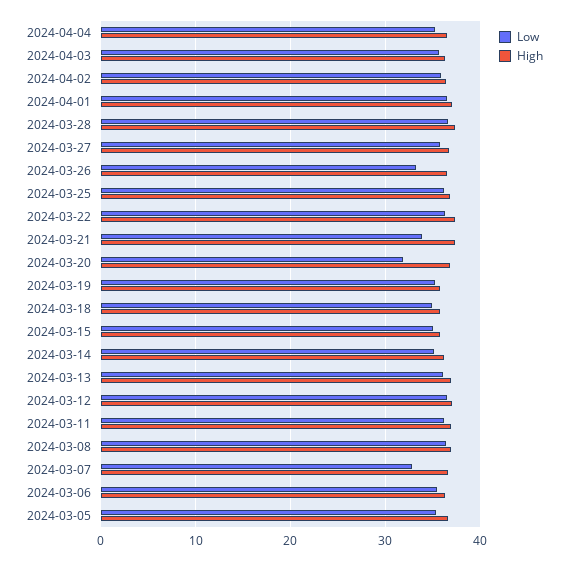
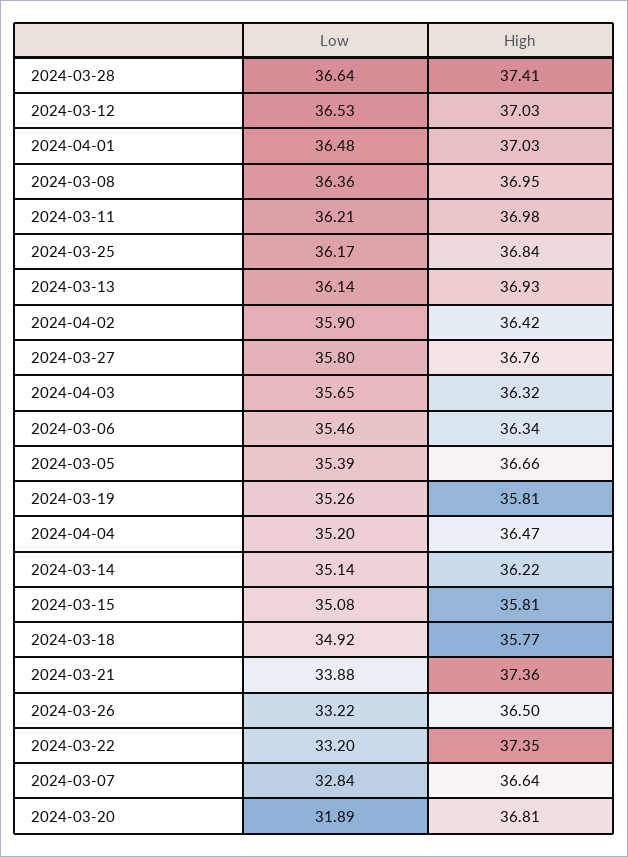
  {
    "Low": {
      "2024-04-04": 35.2,
      "2024-04-03": 35.65,
      "2024-04-02": 35.9,
      "2024-04-01": 36.48,
      "2024-03-28": 36.64,
      "2024-03-27": 35.8,
      "2024-03-26": 33.22,
      "2024-03-25": 36.17,
-     "2024-03-22": 36,
+     "2024-03-22": 33.2,
      "2024-03-21": 33.88,
      "2024-03-20": 31.89,
      "2024-03-19": 35.26,
      "2024-03-18": 34.92,
      "2024-03-15": 35.08,
      "2024-03-14": 35.14,
      "2024-03-13": 36.14,
      "2024-03-12": 36.53,
      "2024-03-11": 36.21,
      "2024-03-08": 36.36,
      "2024-03-07": 32.84,
      "2024-03-06": 35.46,
      "2024-03-05": 35.39
    },
    "High": {
      "2024-04-04": 36.47,
      "2024-04-03": 36.32,
      "2024-04-02": 36.42,
      "2024-04-01": 37.03,
      "2024-03-28": 37.41,
      "2024-03-27": 36.76,
      "2024-03-26": 36.5,
      "2024-03-25": 36.84,
      "2024-03-22": 37.35,
      "2024-03-21": 37.36,
      "2024-03-20": 36.81,
      "2024-03-19": 35.81,
      "2024-03-18": 35.77,
      "2024-03-15": 35.81,
      "2024-03-14": 36.22,
      "2024-03-13": 36.93,
      "2024-03-12": 37.03,
      "2024-03-11": 36.98,
      "2024-03-08": 36.95,
      "2024-03-07": 36.64,
      "2024-03-06": 36.34,
      "2024-03-05": 36.66
    }
  }

